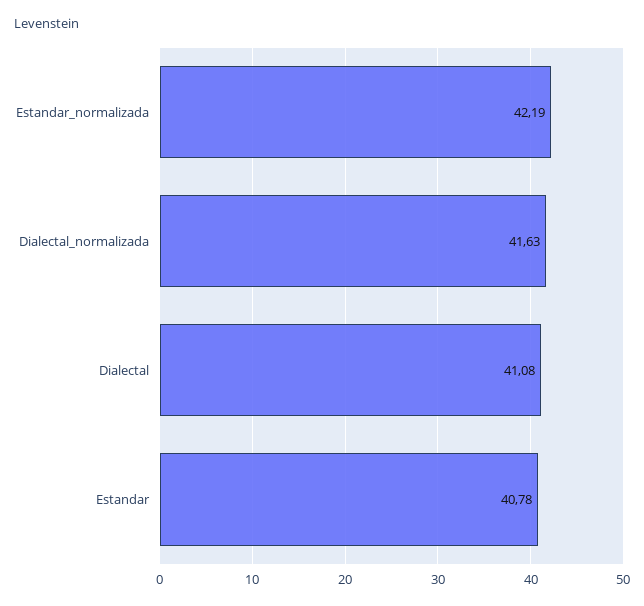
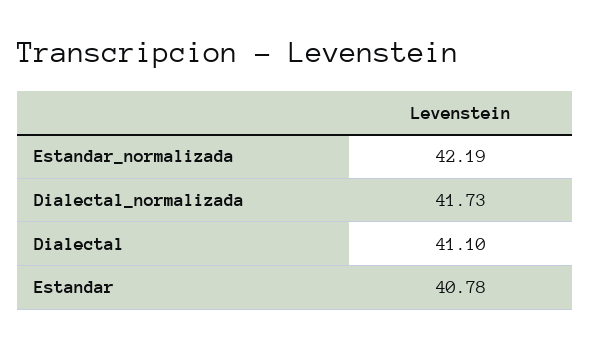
  {
    "Estandar_normalizada": 42.19,
-   "Dialectal_normalizada": 41.63,
+   "Dialectal_normalizada": 41.73,
-   "Dialectal": 41.08,
+   "Dialectal": 41.1,
    "Estandar": 40.78
  }

